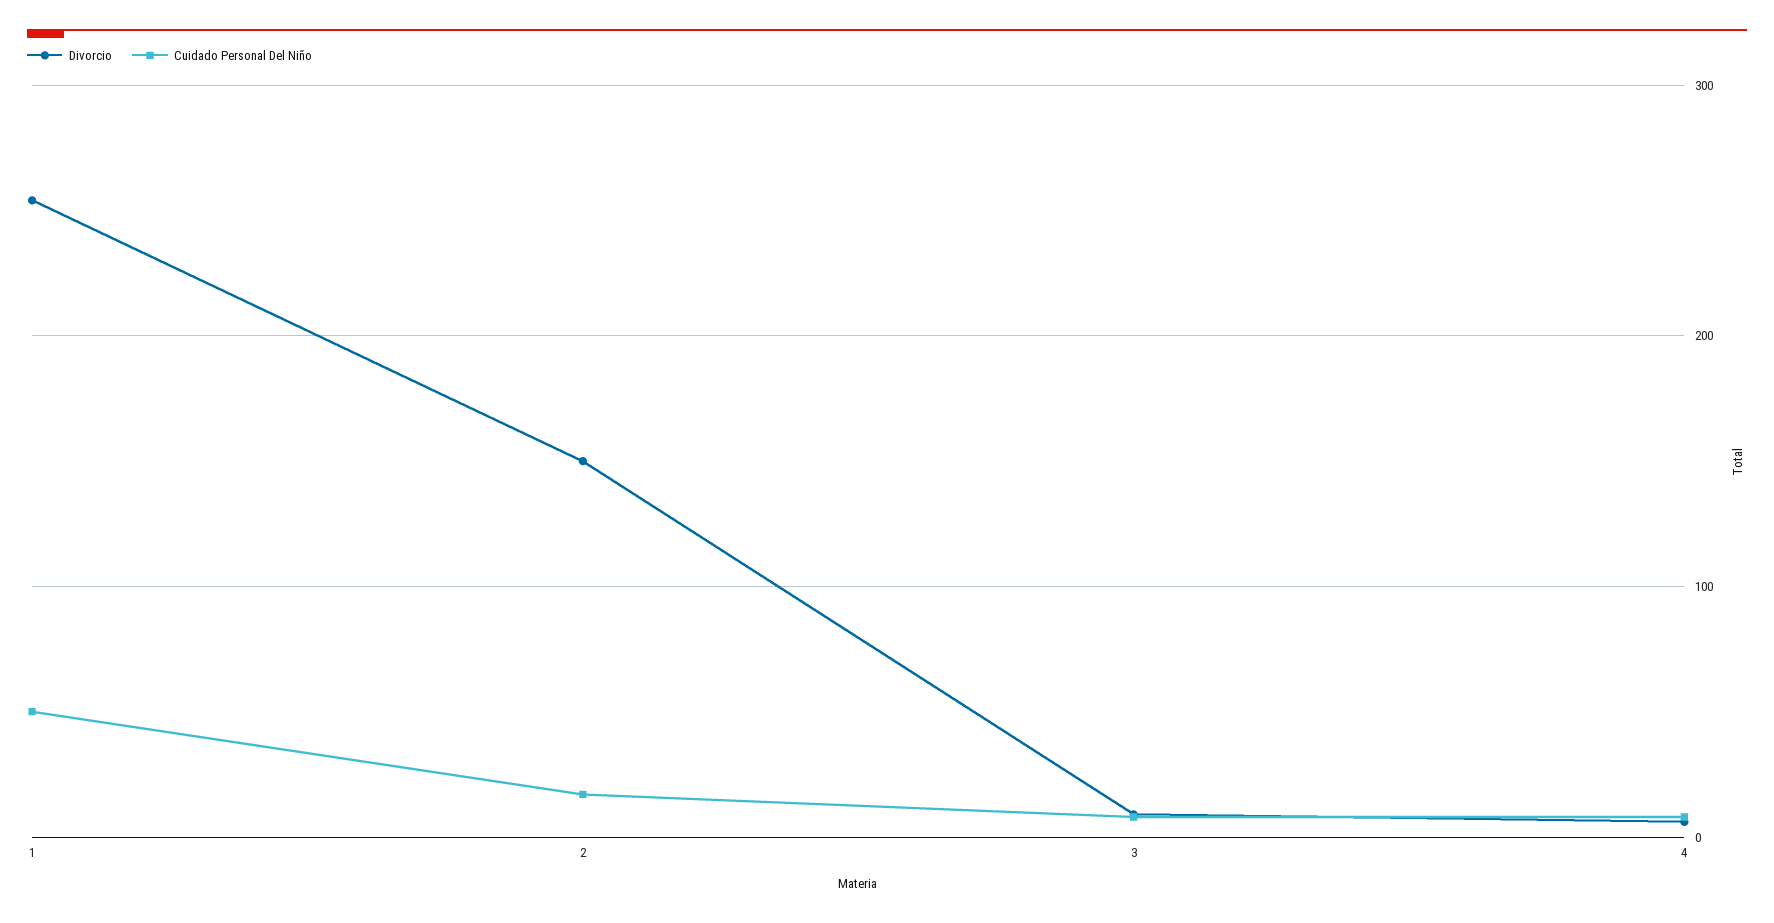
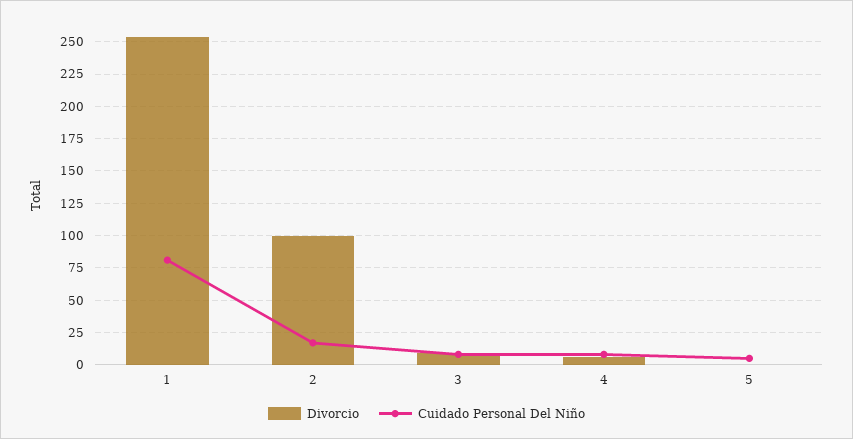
  {
    "Divorcio": {
      "1": 255,
-     "2": 150,
+     "2": 100,
      "3": 10,
-     "4": 5
+     "4": 5,
+     "5": 0
    },
    "Cuidado Personal Del Niño": {
-     "1": 50,
+     "1": 80,
      "2": 15,
      "3": 10,
-     "4": 10
+     "4": 10,
+     "5": 5
    }
  }

